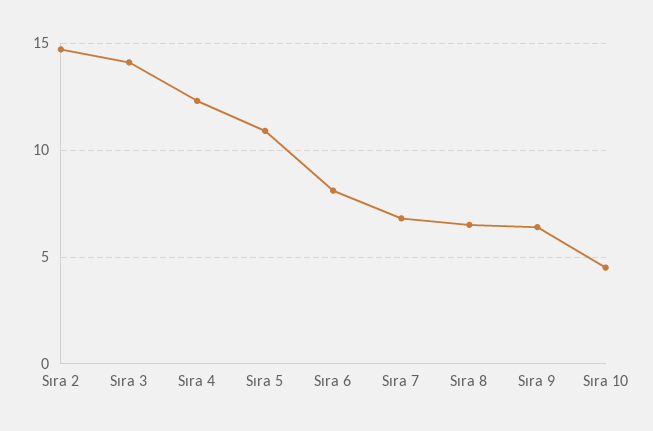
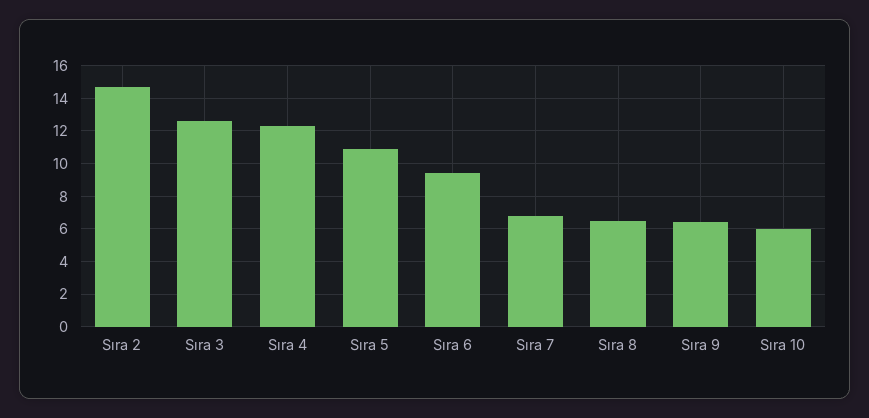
  {
    "Sıra 2": 14.5,
-   "Sıra 3": 14,
+   "Sıra 3": 12.5,
    "Sıra 4": 12.5,
    "Sıra 5": 11,
-   "Sıra 6": 8,
+   "Sıra 6": 9.5,
    "Sıra 7": 7,
    "Sıra 8": 6.5,
    "Sıra 9": 6.5,
-   "Sıra 10": 4.5
+   "Sıra 10": 6
  }

